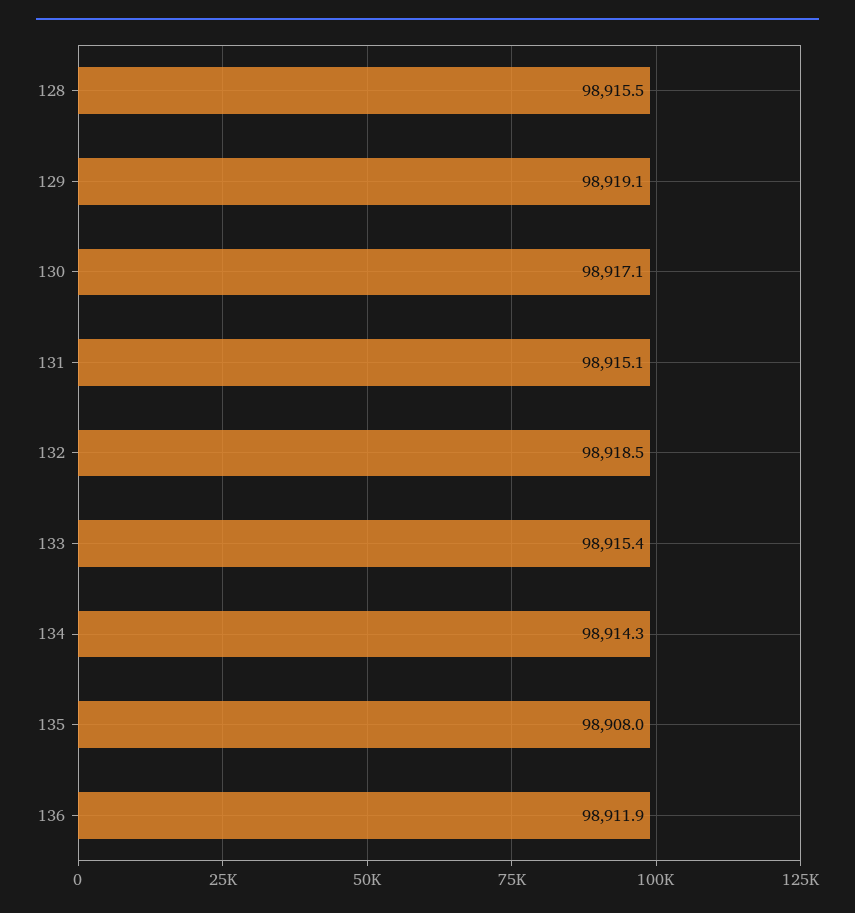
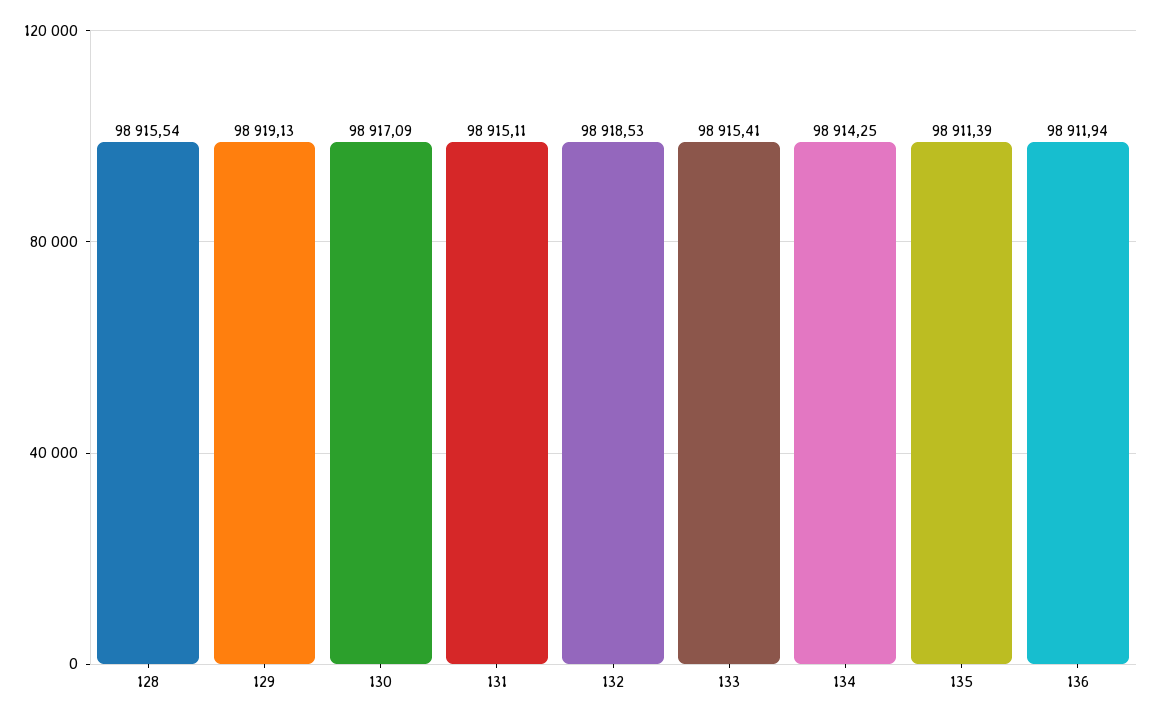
  {
    "128": 98915.54,
    "129": 98919.13,
    "130": 98917.09,
    "131": 98915.11,
    "132": 98918.53,
    "133": 98915.41,
    "134": 98914.25,
-   "135": 98908,
+   "135": 98911.39,
    "136": 98911.94
  }

